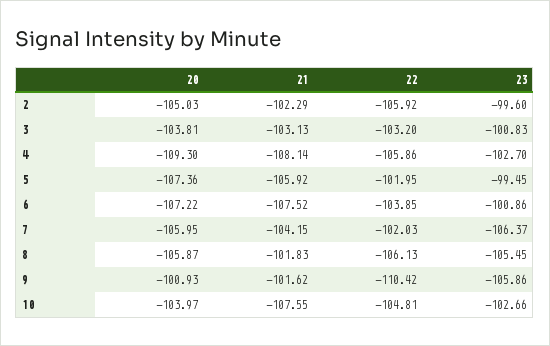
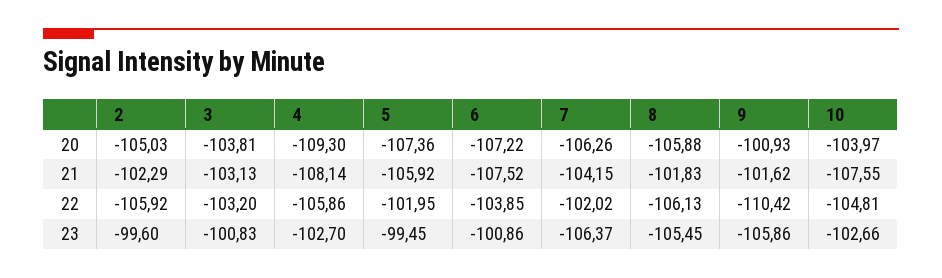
  {
    "20": {
      "2": -105.03,
      "3": -103.81,
      "4": -109.3,
      "5": -107.36,
      "6": -107.22,
-     "7": -105.95,
+     "7": -106.26,
-     "8": -105.87,
+     "8": -105.88,
      "9": -100.93,
      "10": -103.97
    },
    "21": {
      "2": -102.29,
      "3": -103.13,
      "4": -108.14,
      "5": -105.92,
      "6": -107.52,
      "7": -104.15,
      "8": -101.83,
      "9": -101.62,
      "10": -107.55
    },
    "22": {
      "2": -105.92,
      "3": -103.2,
      "4": -105.86,
      "5": -101.95,
      "6": -103.85,
-     "7": -102.03,
+     "7": -102.02,
      "8": -106.13,
      "9": -110.42,
      "10": -104.81
    },
    "23": {
      "2": -99.6,
      "3": -100.83,
      "4": -102.7,
      "5": -99.45,
      "6": -100.86,
      "7": -106.37,
      "8": -105.45,
      "9": -105.86,
      "10": -102.66
    }
  }

